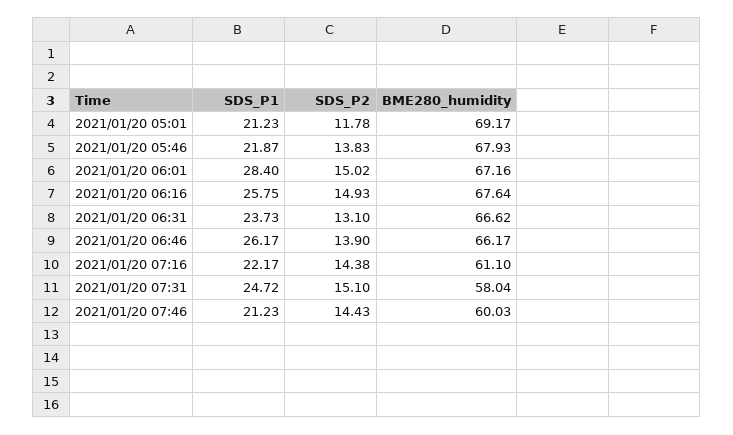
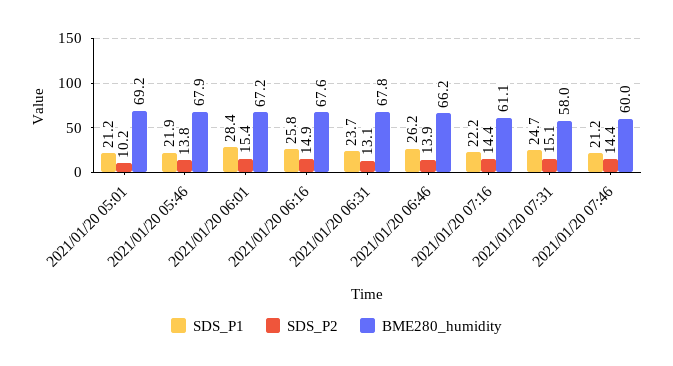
  {
    "SDS_P1": {
      "2021/01/20 05:01": 21.23,
      "2021/01/20 05:46": 21.87,
      "2021/01/20 06:01": 28.4,
      "2021/01/20 06:16": 25.75,
      "2021/01/20 06:31": 23.73,
      "2021/01/20 06:46": 26.17,
      "2021/01/20 07:16": 22.17,
      "2021/01/20 07:31": 24.72,
      "2021/01/20 07:46": 21.23
    },
    "SDS_P2": {
-     "2021/01/20 05:01": 11.78,
+     "2021/01/20 05:01": 10.2,
      "2021/01/20 05:46": 13.83,
-     "2021/01/20 06:01": 15.02,
+     "2021/01/20 06:01": 15.4,
      "2021/01/20 06:16": 14.93,
      "2021/01/20 06:31": 13.1,
      "2021/01/20 06:46": 13.9,
      "2021/01/20 07:16": 14.38,
      "2021/01/20 07:31": 15.1,
      "2021/01/20 07:46": 14.43
    },
    "BME280_humidity": {
      "2021/01/20 05:01": 69.17,
      "2021/01/20 05:46": 67.93,
      "2021/01/20 06:01": 67.16,
      "2021/01/20 06:16": 67.64,
-     "2021/01/20 06:31": 66.62,
+     "2021/01/20 06:31": 67.8,
      "2021/01/20 06:46": 66.17,
      "2021/01/20 07:16": 61.1,
      "2021/01/20 07:31": 58.04,
      "2021/01/20 07:46": 60.03
    }
  }

